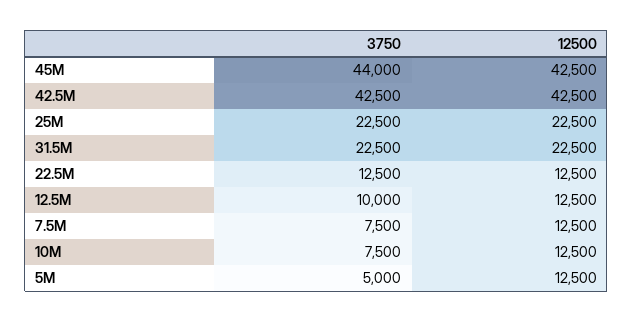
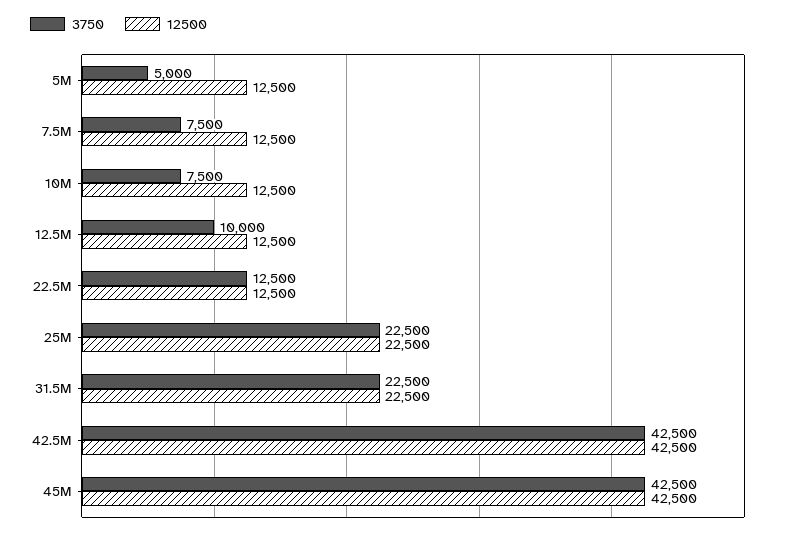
  {
    "3750": {
-     "45M": 44000,
+     "45M": 42500,
      "42.5M": 42500,
      "25M": 22500,
      "31.5M": 22500,
      "22.5M": 12500,
      "12.5M": 10000,
      "7.5M": 7500,
      "10M": 7500,
      "5M": 5000
    },
    "12500": {
      "45M": 42500,
      "42.5M": 42500,
      "25M": 22500,
      "31.5M": 22500,
      "22.5M": 12500,
      "12.5M": 12500,
      "7.5M": 12500,
      "10M": 12500,
      "5M": 12500
    }
  }

